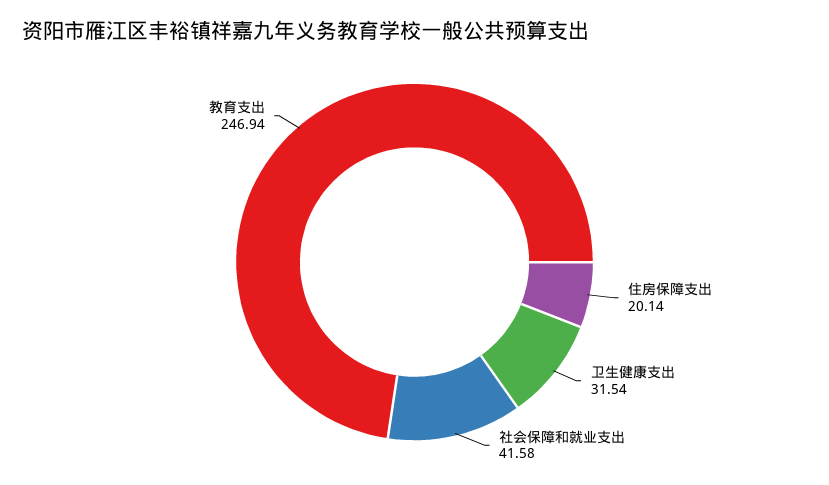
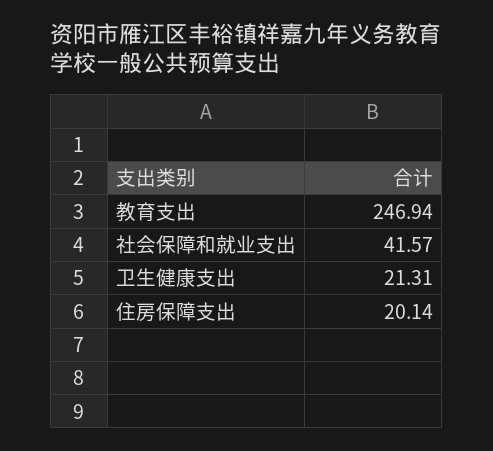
  {
    "住房保障支出": 20.14,
-   "卫生健康支出": 31.54,
+   "卫生健康支出": 21.31,
-   "社会保障和就业支出": 41.58,
+   "社会保障和就业支出": 41.57,
    "教育支出": 246.94
  }

